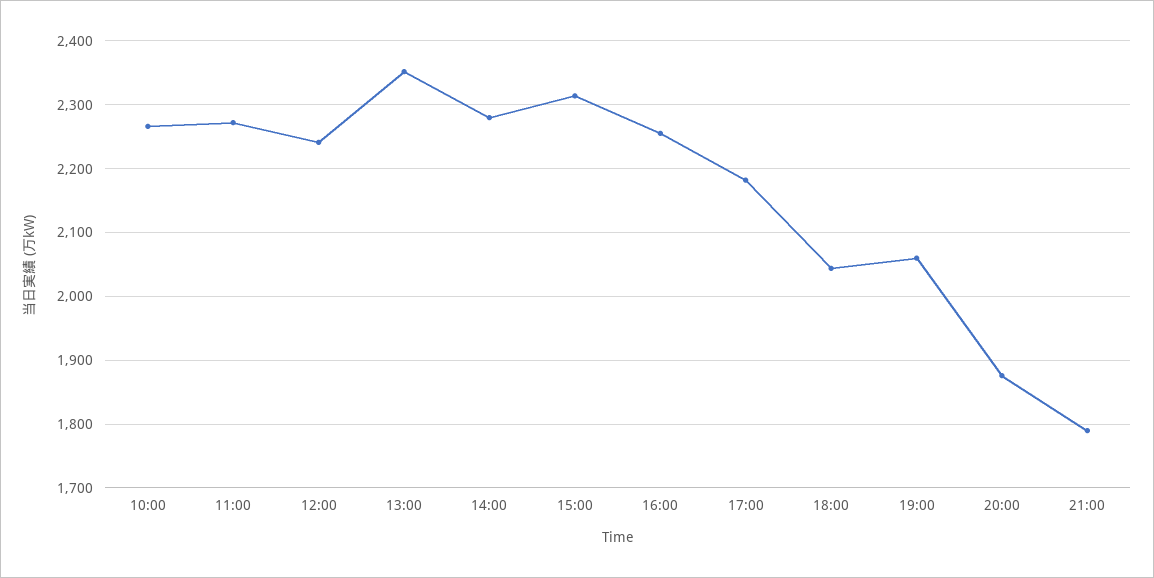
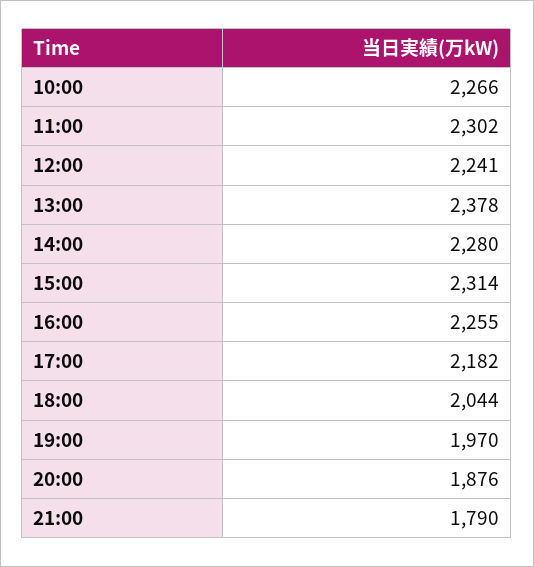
  {
    "10:00": 2266,
-   "11:00": 2270,
+   "11:00": 2302,
    "12:00": 2241,
-   "13:00": 2350,
+   "13:00": 2378,
    "14:00": 2280,
    "15:00": 2314,
    "16:00": 2255,
    "17:00": 2182,
    "18:00": 2044,
-   "19:00": 2060,
+   "19:00": 1970,
    "20:00": 1876,
    "21:00": 1790
  }

